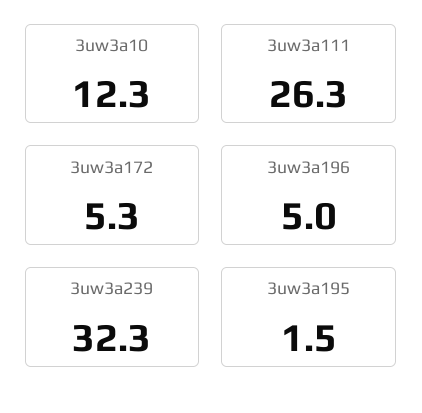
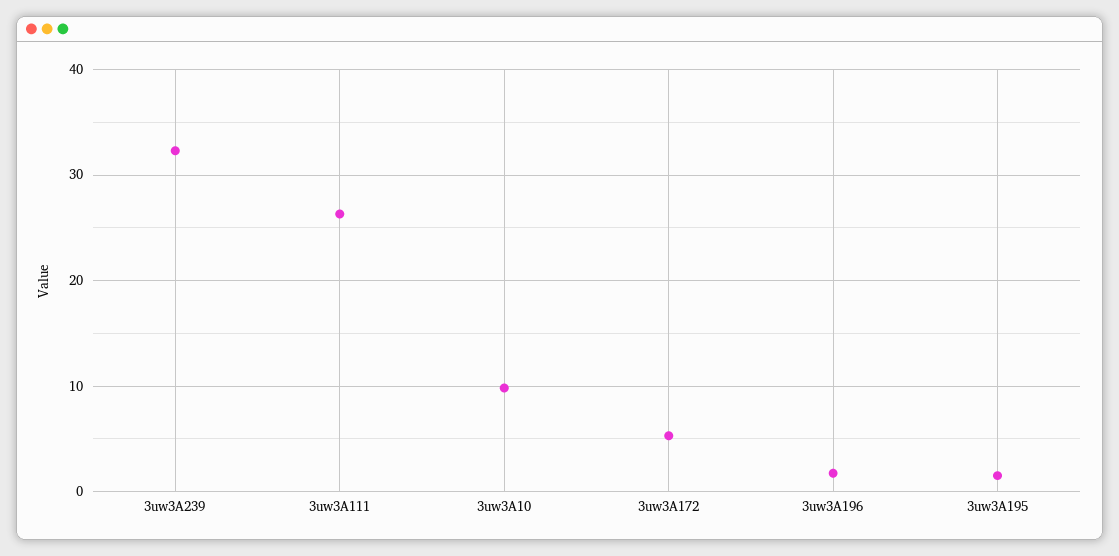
  {
-   "3uw3a10": 12.3,
+   "3uw3a10": 10,
    "3uw3a111": 26.3,
    "3uw3a172": 5.3,
-   "3uw3a196": 5,
+   "3uw3a196": 2,
    "3uw3a239": 32.3,
    "3uw3a195": 1.5
  }

